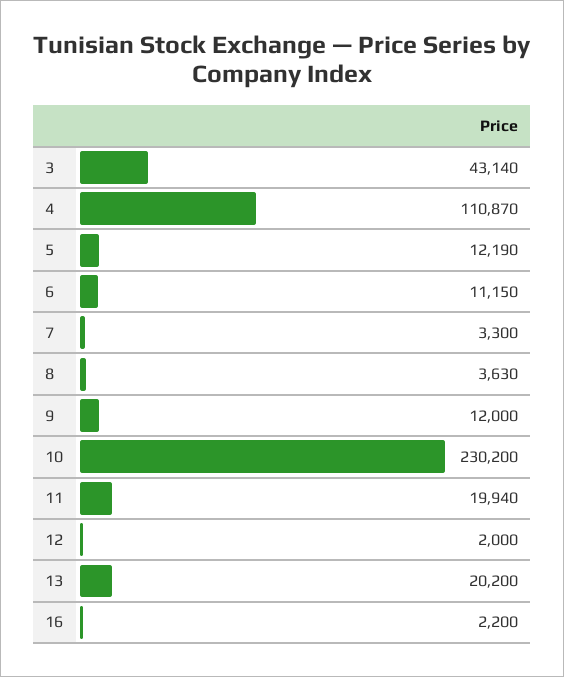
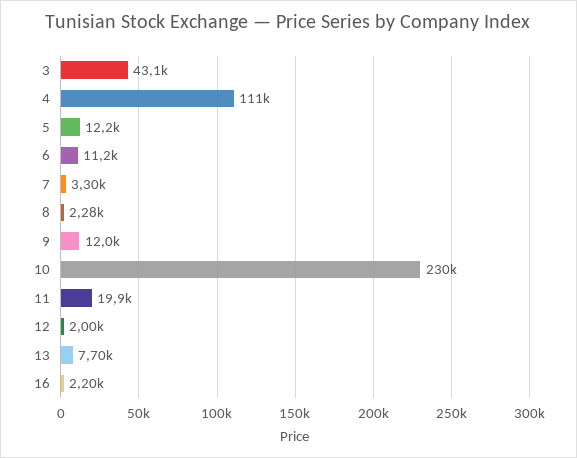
  {
    "3": 43140,
    "4": 110870,
    "5": 12190,
    "6": 11150,
    "7": 3300,
-   "8": 3630,
+   "8": 2280,
    "9": 12000,
    "10": 230200,
    "11": 19940,
    "12": 2000,
-   "13": 20200,
+   "13": 7700,
    "16": 2200
  }

